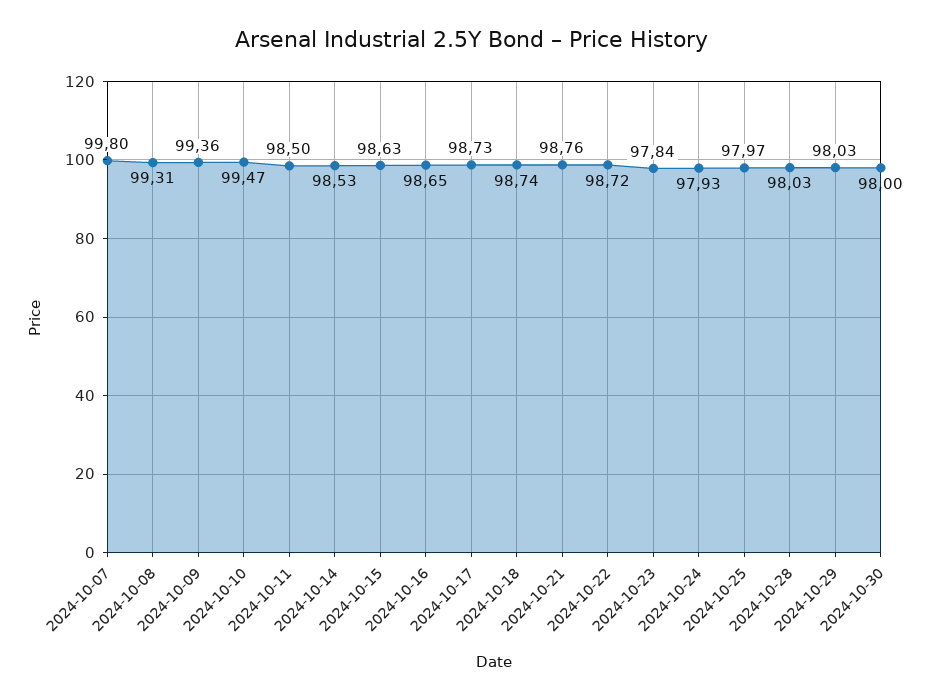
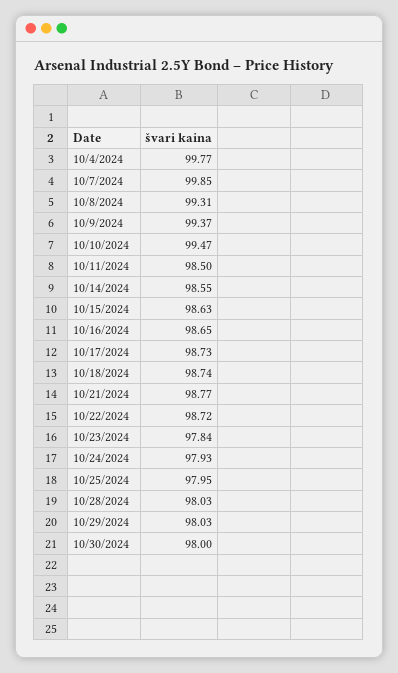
  {
-   "2024-10-07": 99.8,
+   "2024-10-07": 99.85,
    "2024-10-08": 99.31,
-   "2024-10-09": 99.36,
+   "2024-10-09": 99.37,
    "2024-10-10": 99.47,
    "2024-10-11": 98.5,
-   "2024-10-14": 98.53,
+   "2024-10-14": 98.55,
    "2024-10-15": 98.63,
    "2024-10-16": 98.65,
    "2024-10-17": 98.73,
    "2024-10-18": 98.74,
-   "2024-10-21": 98.76,
+   "2024-10-21": 98.77,
    "2024-10-22": 98.72,
    "2024-10-23": 97.84,
    "2024-10-24": 97.93,
-   "2024-10-25": 97.97,
+   "2024-10-25": 97.95,
    "2024-10-28": 98.03,
    "2024-10-29": 98.03,
-   "2024-10-30": 98
+   "2024-10-30": 98,
+   "10/4/2024": 99.77
  }

